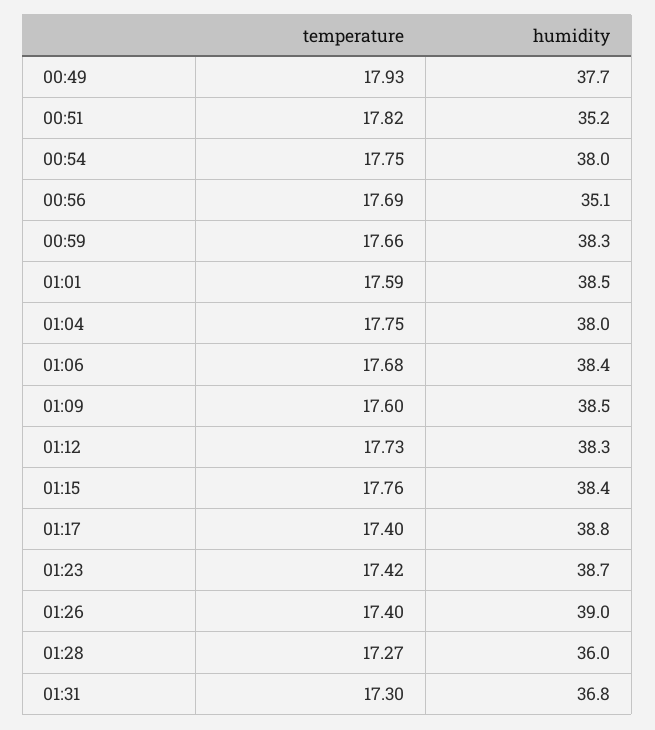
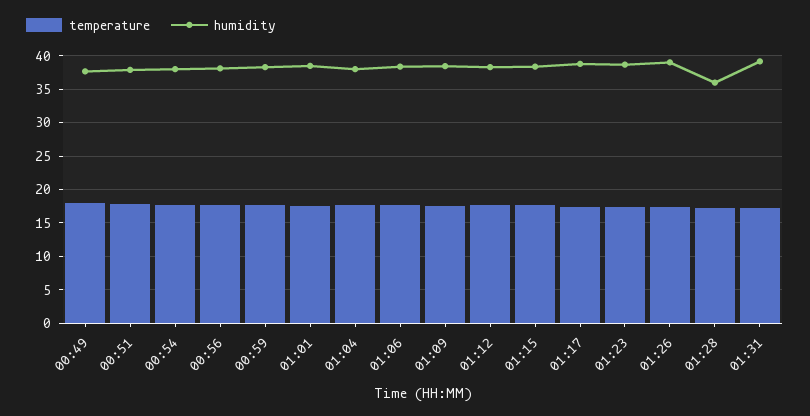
  {
    "temperature": {
      "00:49": 17.93,
      "00:51": 17.82,
      "00:54": 17.75,
      "00:56": 17.69,
      "00:59": 17.66,
      "01:01": 17.59,
      "01:04": 17.75,
      "01:06": 17.68,
      "01:09": 17.6,
      "01:12": 17.73,
      "01:15": 17.76,
      "01:17": 17.4,
      "01:23": 17.42,
      "01:26": 17.4,
      "01:28": 17.27,
      "01:31": 17.3
    },
    "humidity": {
      "00:49": 37.7,
-     "00:51": 35.2,
+     "00:51": 38,
      "00:54": 38,
-     "00:56": 35.1,
+     "00:56": 38,
      "00:59": 38.3,
      "01:01": 38.5,
      "01:04": 38,
      "01:06": 38.4,
      "01:09": 38.5,
      "01:12": 38.3,
      "01:15": 38.4,
      "01:17": 38.8,
      "01:23": 38.7,
      "01:26": 39,
      "01:28": 36,
-     "01:31": 36.8
+     "01:31": 39
    }
  }

